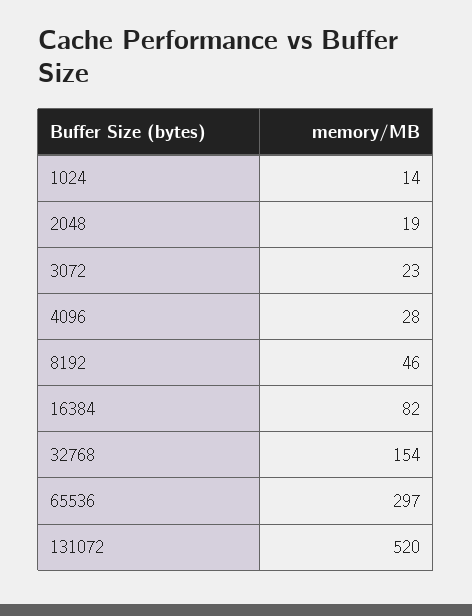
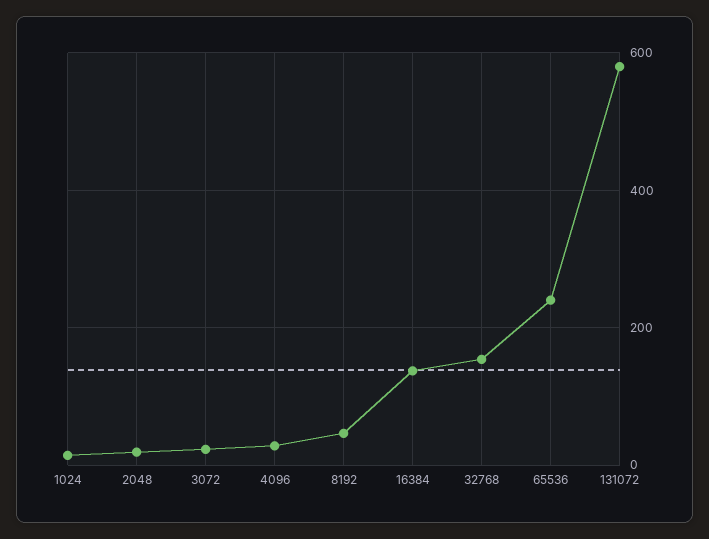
  {
    "1024": 14,
    "2048": 19,
    "3072": 23,
    "4096": 28,
    "8192": 46,
-   "16384": 82,
+   "16384": 140,
    "32768": 154,
-   "65536": 297,
+   "65536": 240,
-   "131072": 520
+   "131072": 580
  }

